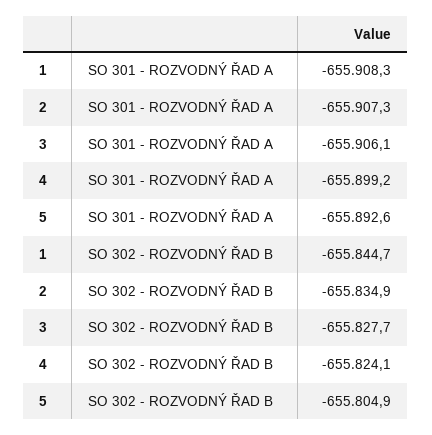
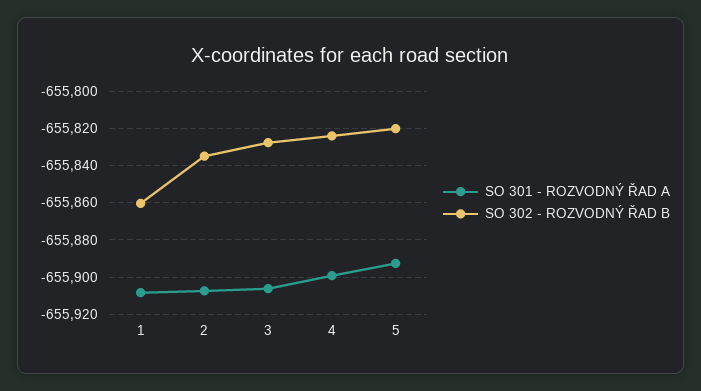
  {
    "SO 301 - ROZVODNÝ ŘAD A": {
      "1": -655908.3,
      "2": -655907.3,
      "3": -655906.1,
      "4": -655899.2,
      "5": -655892.6
    },
    "SO 302 - ROZVODNÝ ŘAD B": {
-     "1": -655844.7,
+     "1": -655860,
      "2": -655834.9,
      "3": -655827.7,
      "4": -655824.1,
-     "5": -655804.9
+     "5": -655820
    }
  }

